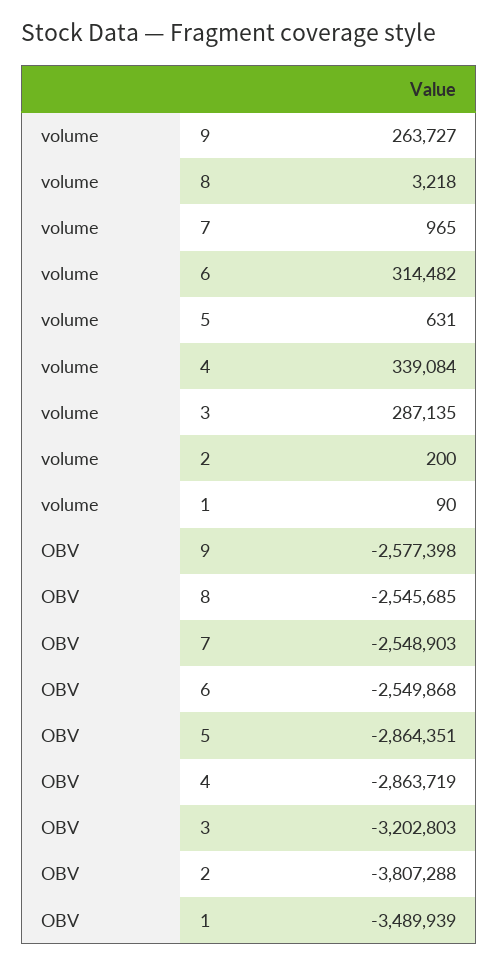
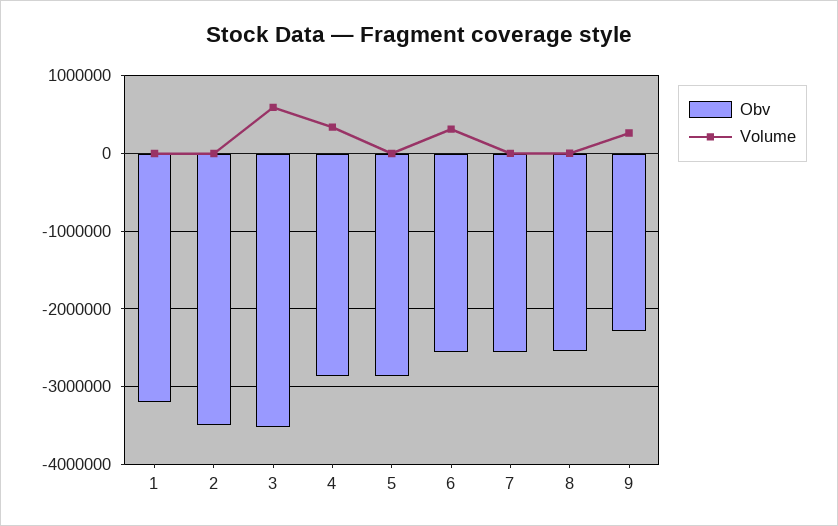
  {
    "volume": {
      "9": 263727,
      "8": 3218,
      "7": 965,
      "6": 314482,
      "5": 631,
      "4": 339084,
-     "3": 287135,
+     "3": 600000,
      "2": 200,
      "1": 90
    },
    "OBV": {
-     "9": -2577398,
+     "9": -2300000,
      "8": -2545685,
      "7": -2548903,
      "6": -2549868,
      "5": -2864351,
      "4": -2863719,
-     "3": -3202803,
+     "3": -3500000,
-     "2": -3807288,
+     "2": -3500000,
-     "1": -3489939
+     "1": -3200000
    }
  }

